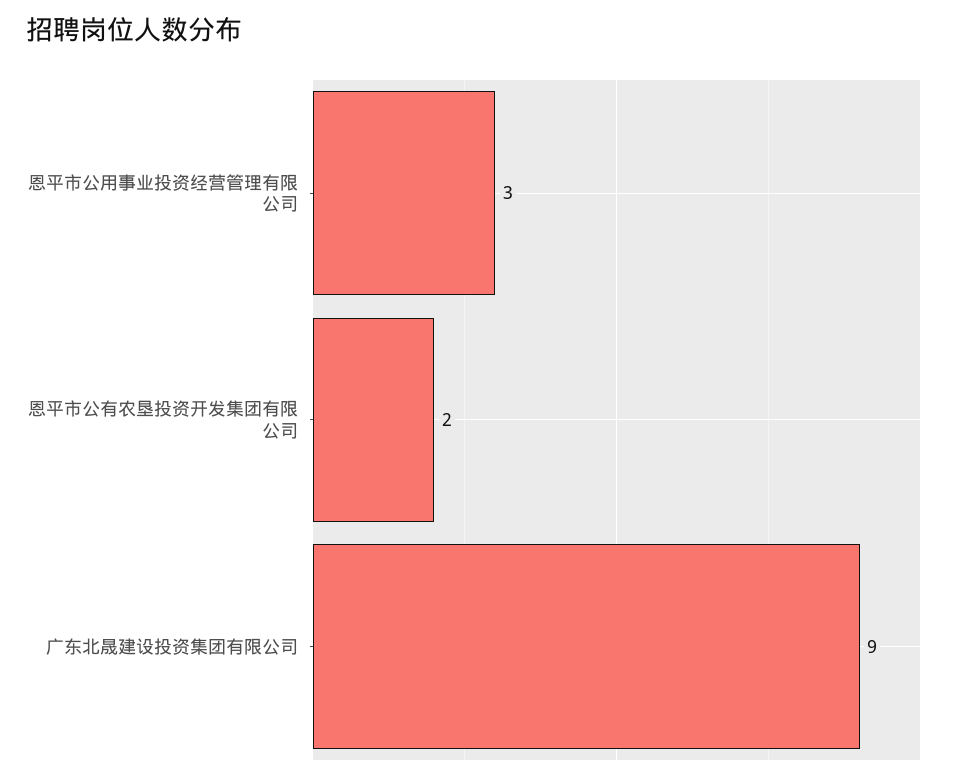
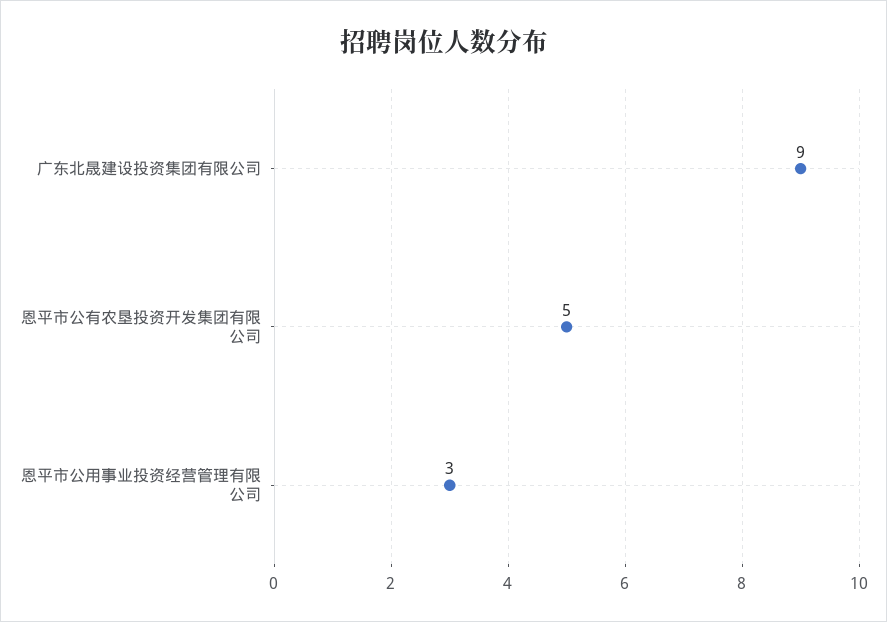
  {
    "恩平市公用事业投资经营管理有限公司": 3,
-   "恩平市公有农垦投资开发集团有限公司": 2,
+   "恩平市公有农垦投资开发集团有限公司": 5,
    "广东北晟建设投资集团有限公司": 9
  }

